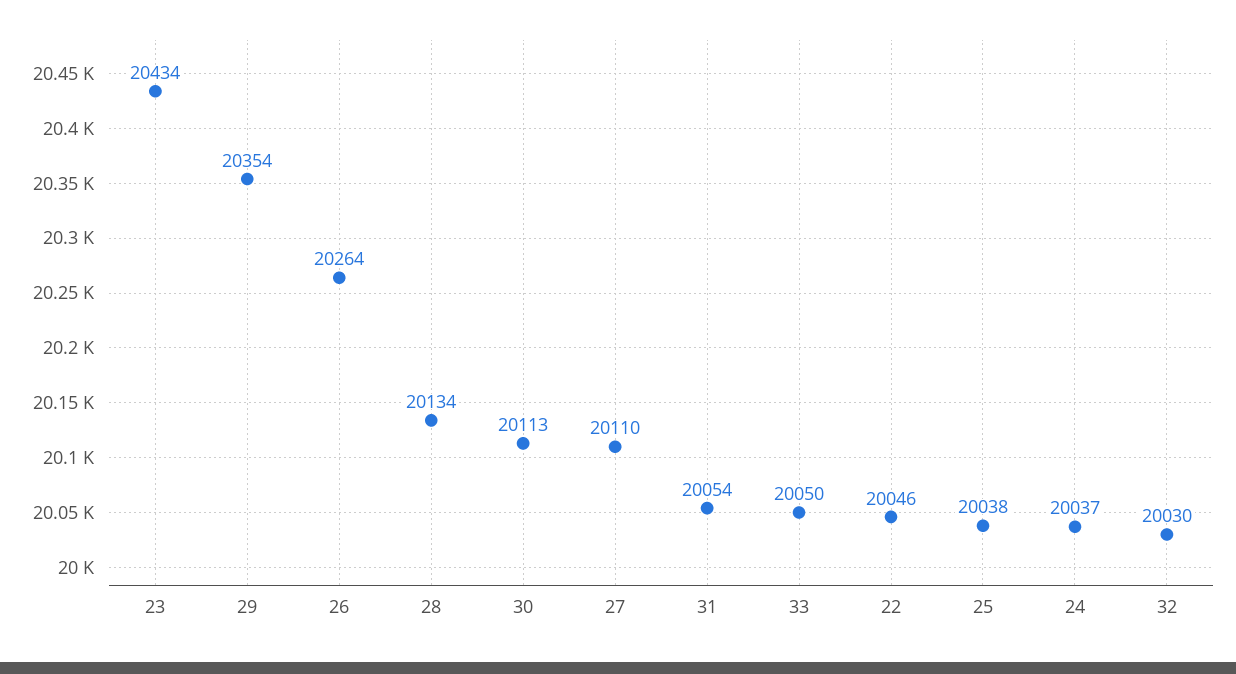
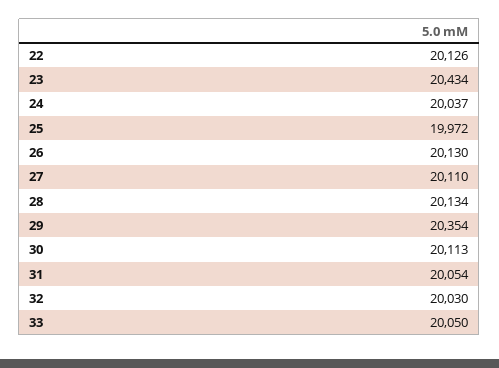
  {
    "23": 20434,
    "29": 20354,
-   "26": 20264,
+   "26": 20130,
    "28": 20134,
    "30": 20113,
    "27": 20110,
    "31": 20054,
    "33": 20050,
-   "22": 20046,
+   "22": 20126,
-   "25": 20038,
+   "25": 19972,
    "24": 20037,
    "32": 20030
  }

